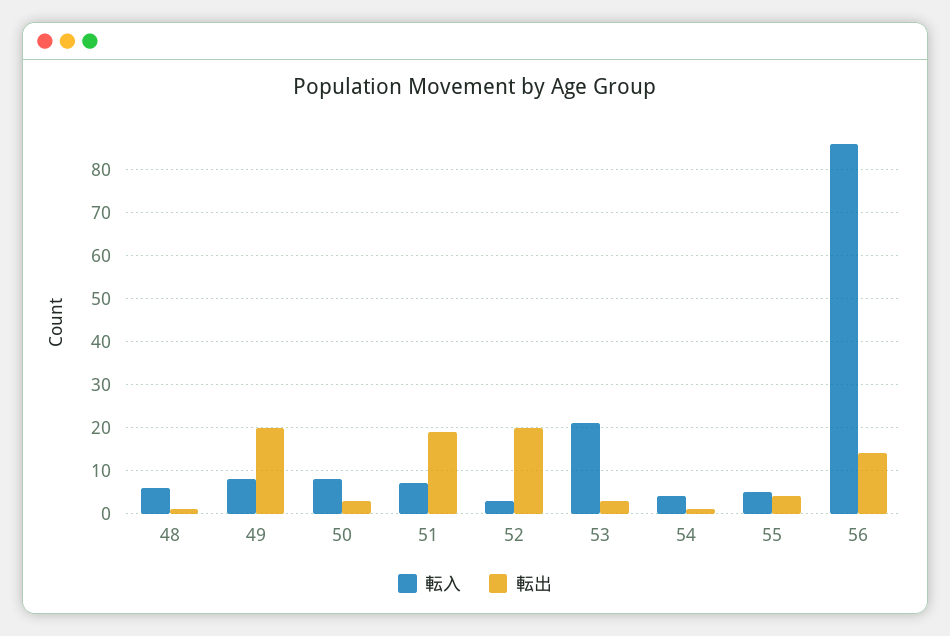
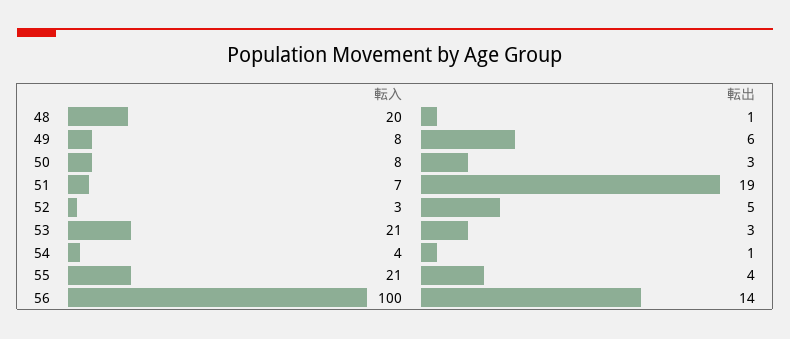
  {
    "転入": {
-     "48": 5,
+     "48": 20,
      "49": 8,
      "50": 8,
      "51": 7,
      "52": 3,
      "53": 21,
      "54": 4,
-     "55": 5,
+     "55": 21,
-     "56": 85
+     "56": 100
    },
    "転出": {
      "48": 1,
-     "49": 20,
+     "49": 6,
      "50": 3,
      "51": 19,
-     "52": 20,
+     "52": 5,
      "53": 3,
      "54": 1,
      "55": 4,
      "56": 14
    }
  }

